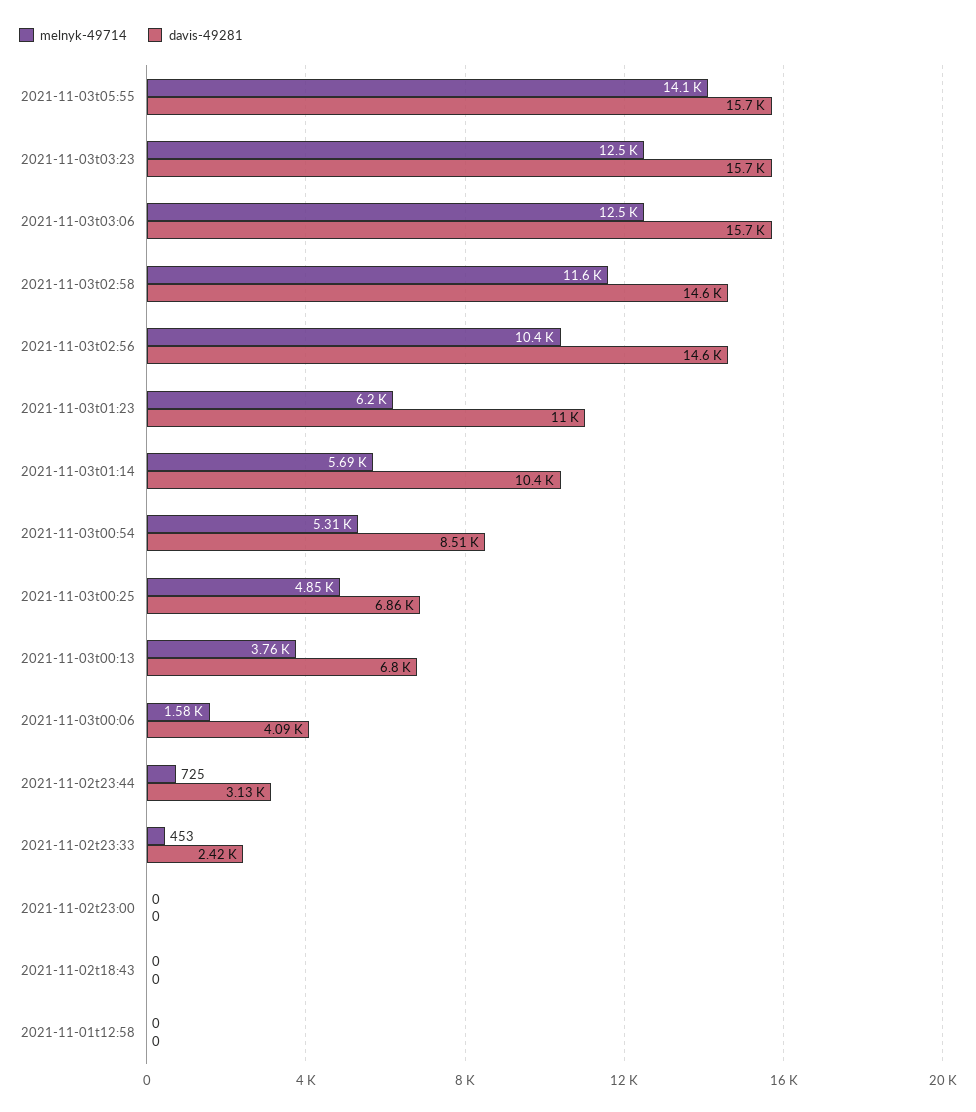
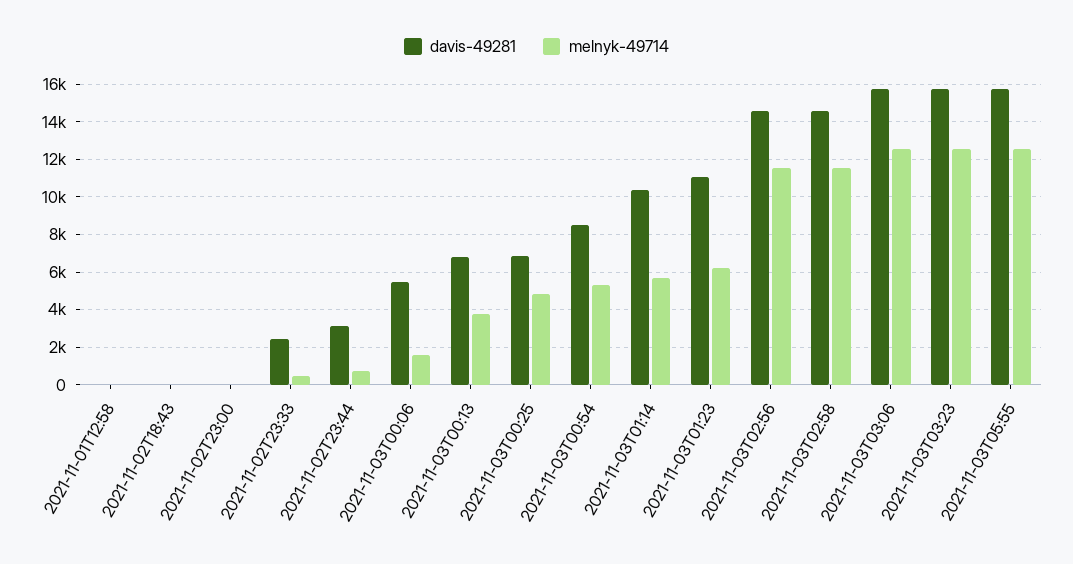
  {
    "melnyk-49714": {
-     "2021-11-03t05:55": 14100,
+     "2021-11-03t05:55": 12500,
      "2021-11-03t03:23": 12500,
      "2021-11-03t03:06": 12500,
      "2021-11-03t02:58": 11600,
-     "2021-11-03t02:56": 10400,
+     "2021-11-03t02:56": 11500,
      "2021-11-03t01:23": 6200,
      "2021-11-03t01:14": 5690,
      "2021-11-03t00:54": 5310,
      "2021-11-03t00:25": 4850,
      "2021-11-03t00:13": 3760,
      "2021-11-03t00:06": 1580,
      "2021-11-02t23:44": 725,
      "2021-11-02t23:33": 453,
      "2021-11-02t23:00": 0,
      "2021-11-02t18:43": 0,
      "2021-11-01t12:58": 0
    },
    "davis-49281": {
      "2021-11-03t05:55": 15700,
      "2021-11-03t03:23": 15700,
      "2021-11-03t03:06": 15700,
      "2021-11-03t02:58": 14600,
      "2021-11-03t02:56": 14600,
      "2021-11-03t01:23": 11000,
      "2021-11-03t01:14": 10400,
      "2021-11-03t00:54": 8510,
      "2021-11-03t00:25": 6860,
      "2021-11-03t00:13": 6800,
-     "2021-11-03t00:06": 4090,
+     "2021-11-03t00:06": 5500,
      "2021-11-02t23:44": 3130,
      "2021-11-02t23:33": 2420,
      "2021-11-02t23:00": 0,
      "2021-11-02t18:43": 0,
      "2021-11-01t12:58": 0
    }
  }

